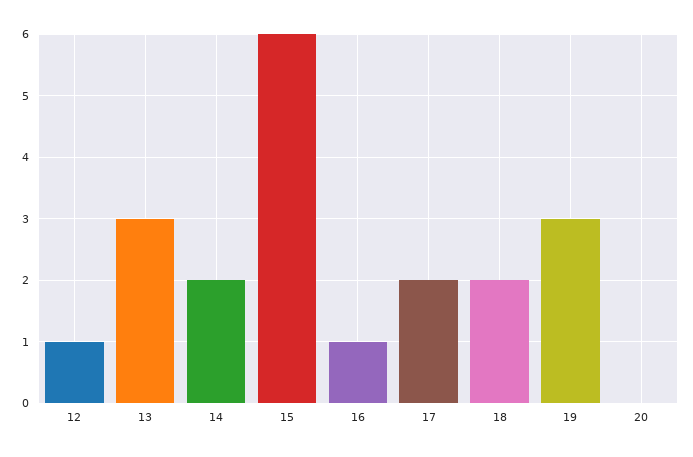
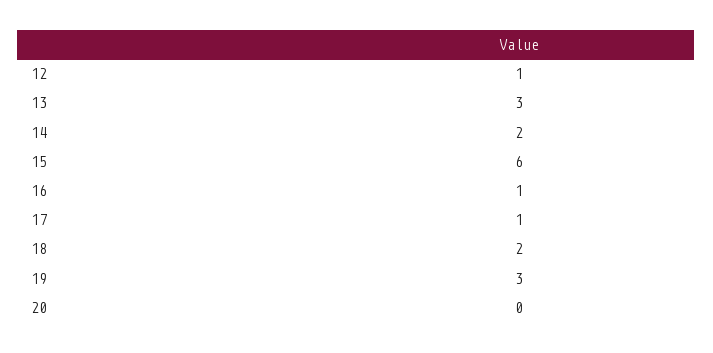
  {
    "12": 1,
    "13": 3,
    "14": 2,
    "15": 6,
    "16": 1,
-   "17": 2,
+   "17": 1,
    "18": 2,
    "19": 3,
    "20": 0
  }

